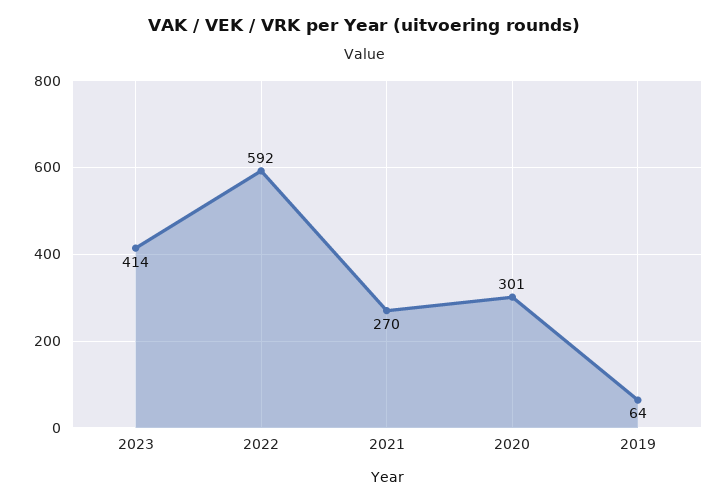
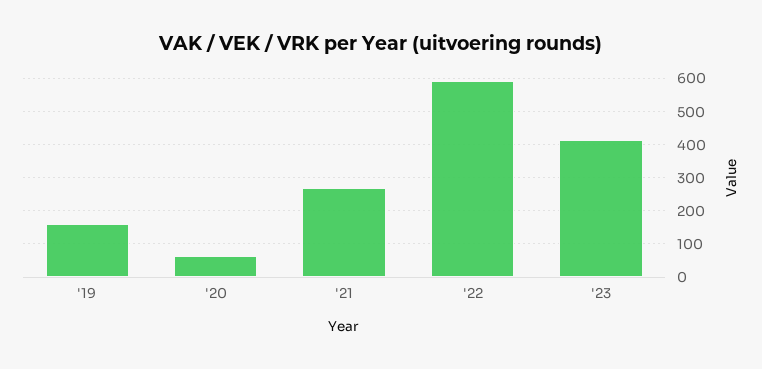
  {
    "2023": 414,
    "2022": 592,
    "2021": 270,
-   "2020": 301,
+   "2020": 60,
-   "2019": 64
+   "2019": 160
  }

